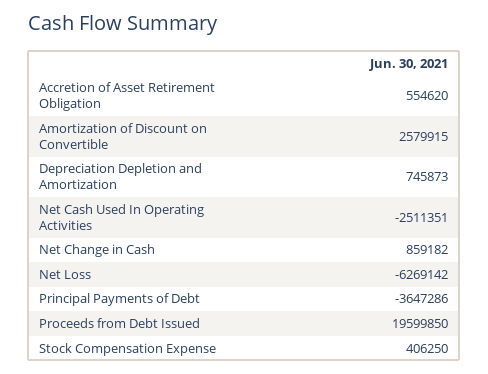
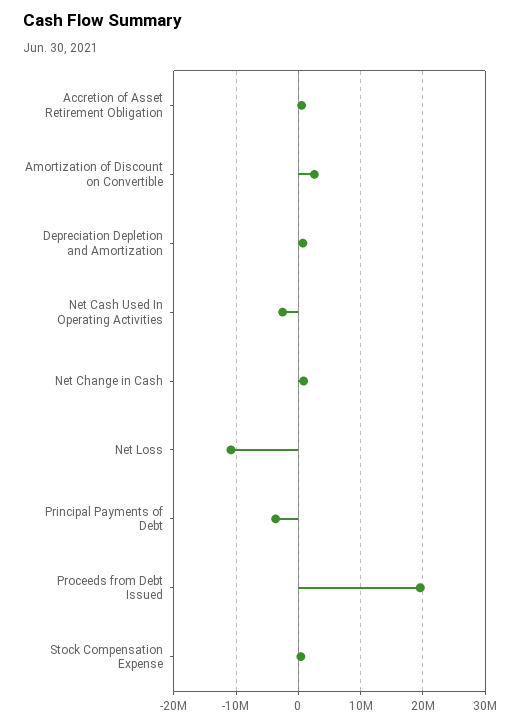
  {
    "Accretion of Asset Retirement Obligation": 554620,
    "Amortization of Discount on Convertible": 2579915,
    "Depreciation Depletion and Amortization": 745873,
    "Net Cash Used In Operating Activities": -2511351,
    "Net Change in Cash": 859182,
-   "Net Loss": -6269142,
+   "Net Loss": -11000000,
    "Principal Payments of Debt": -3647286,
    "Proceeds from Debt Issued": 19599850,
    "Stock Compensation Expense": 406250
  }

